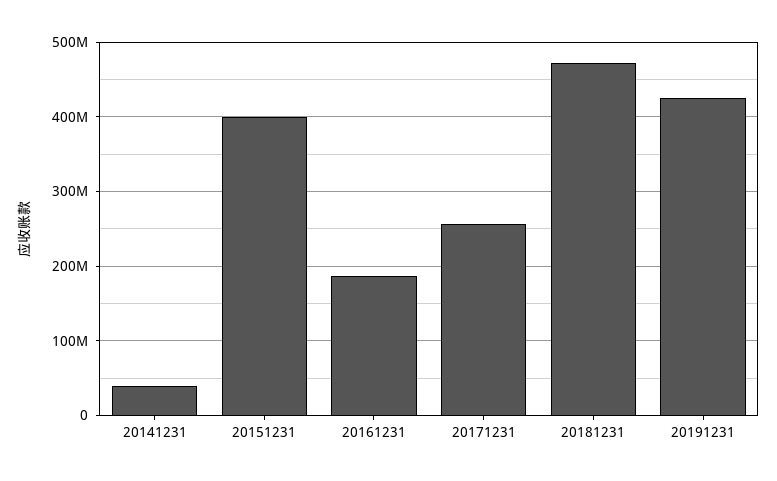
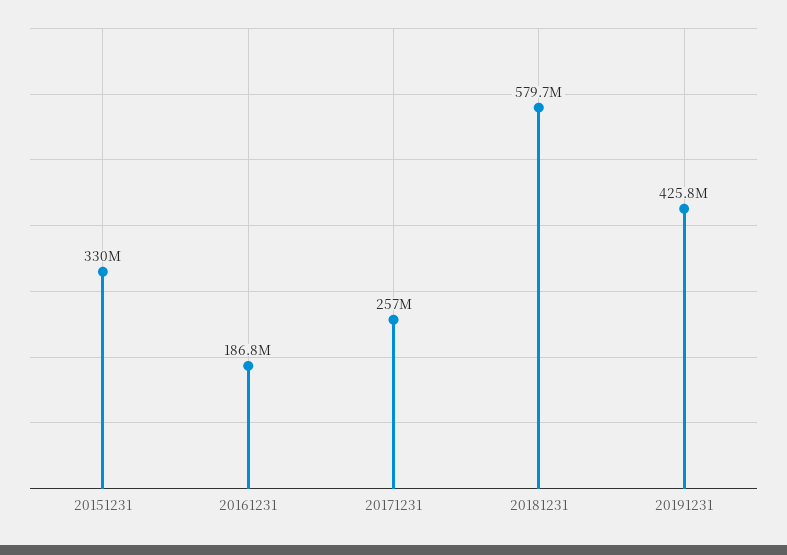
  {
-   "20141231": 40000000,
-   "20151231": 400000000,
+   "20151231": 330000000,
    "20161231": 186800000,
    "20171231": 257000000,
-   "20181231": 470000000,
+   "20181231": 579700000,
    "20191231": 425800000
  }

